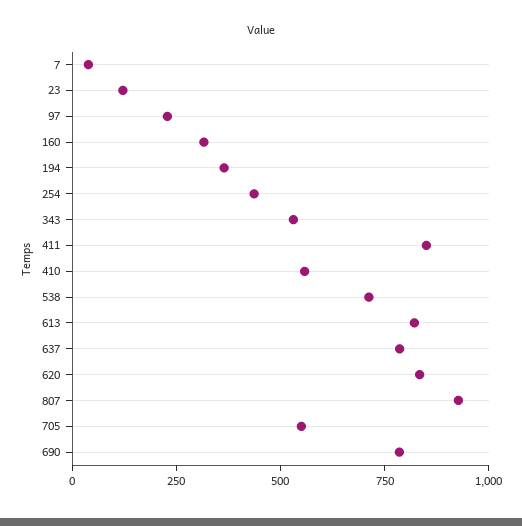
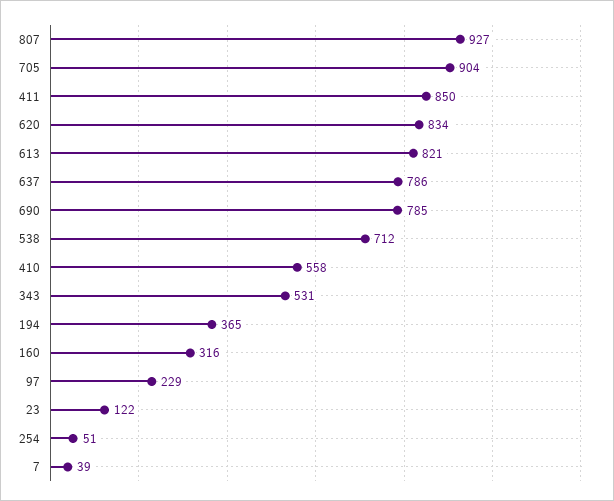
  {
    "7": 39,
    "23": 122,
    "97": 229,
    "160": 316,
    "194": 365,
-   "254": 450,
+   "254": 51,
    "343": 531,
    "411": 850,
    "410": 558,
    "538": 712,
    "613": 821,
    "637": 786,
    "620": 834,
    "807": 927,
-   "705": 550,
+   "705": 904,
    "690": 785
  }

